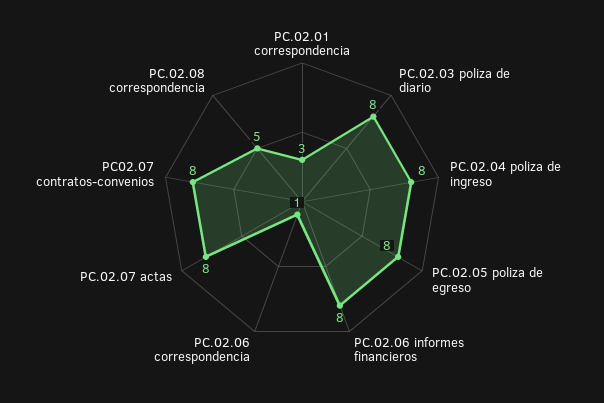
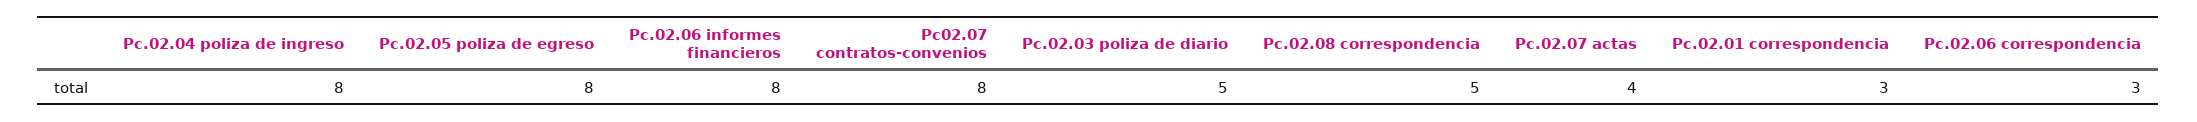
  {
    "PC.02.01 correspondencia": 3,
-   "PC.02.03 poliza de diario": 8,
+   "PC.02.03 poliza de diario": 5,
    "PC.02.04 poliza de ingreso": 8,
    "PC.02.05 poliza de egreso": 8,
    "PC.02.06 informes financieros": 8,
-   "PC.02.06 correspondencia": 1,
+   "PC.02.06 correspondencia": 3,
-   "PC.02.07 actas": 8,
+   "PC.02.07 actas": 4,
    "PC02.07 contratos-convenios": 8,
    "PC.02.08 correspondencia": 5
  }

